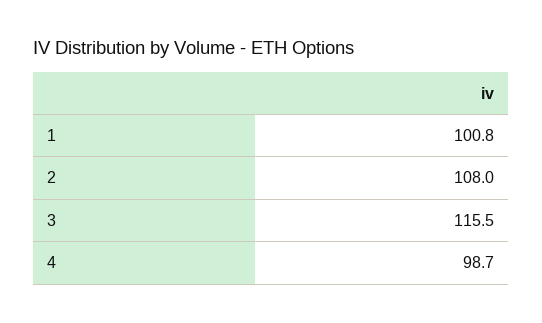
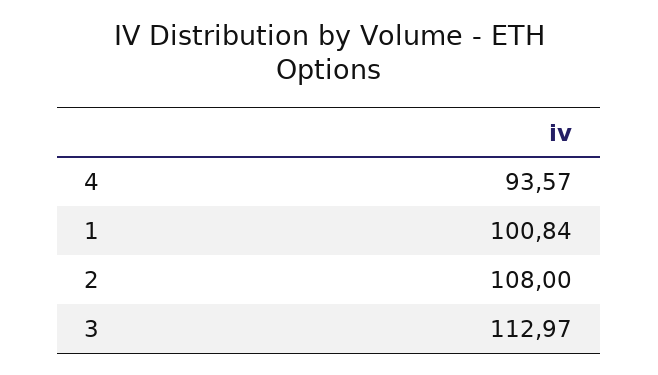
  {
    "1": 100.84,
    "2": 108,
-   "3": 115.5,
+   "3": 112.97,
-   "4": 98.7
+   "4": 93.57
  }

